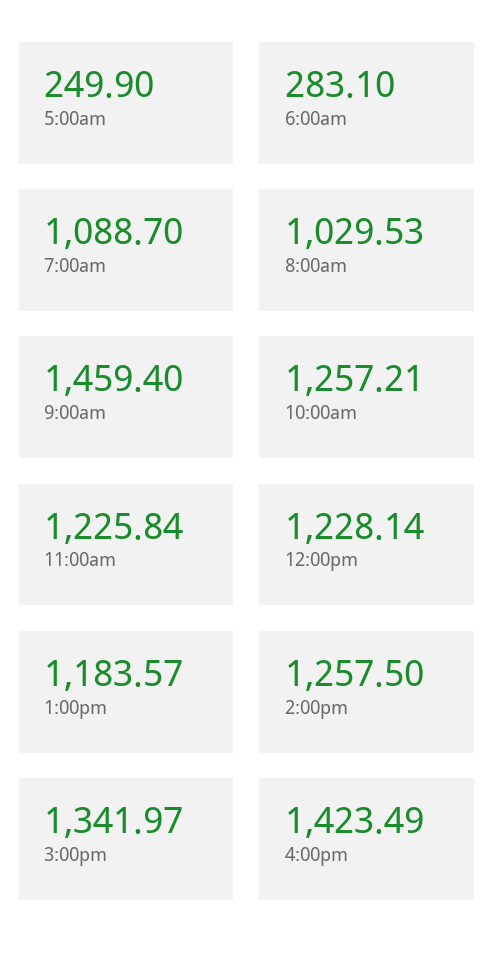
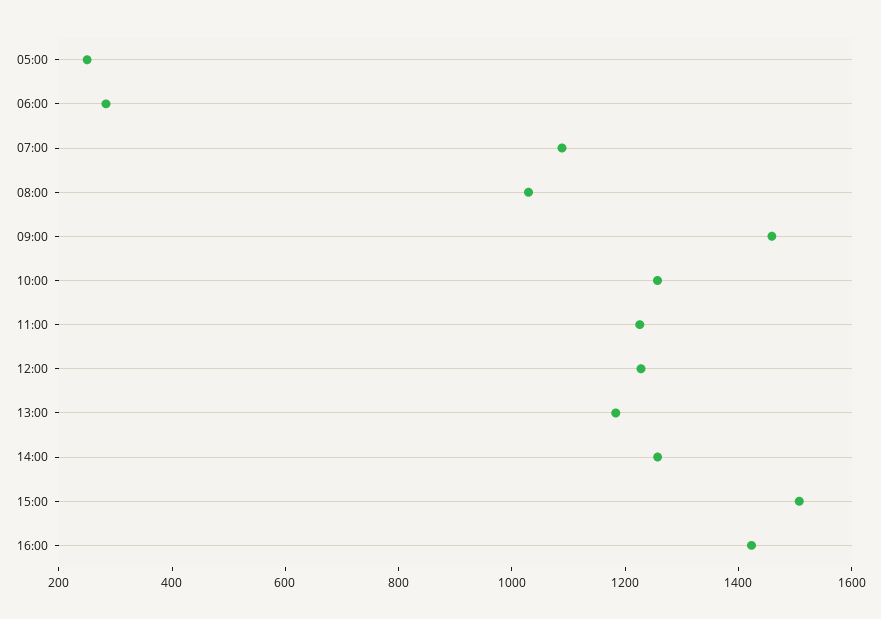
  {
    "5:00am": 249.9,
    "6:00am": 283.1,
    "7:00am": 1088.7,
    "8:00am": 1029.53,
    "9:00am": 1459.4,
    "10:00am": 1257.21,
    "11:00am": 1225.84,
    "12:00pm": 1228.14,
    "1:00pm": 1183.57,
    "2:00pm": 1257.5,
-   "3:00pm": 1341.97,
+   "3:00pm": 1500,
    "4:00pm": 1423.49
  }

